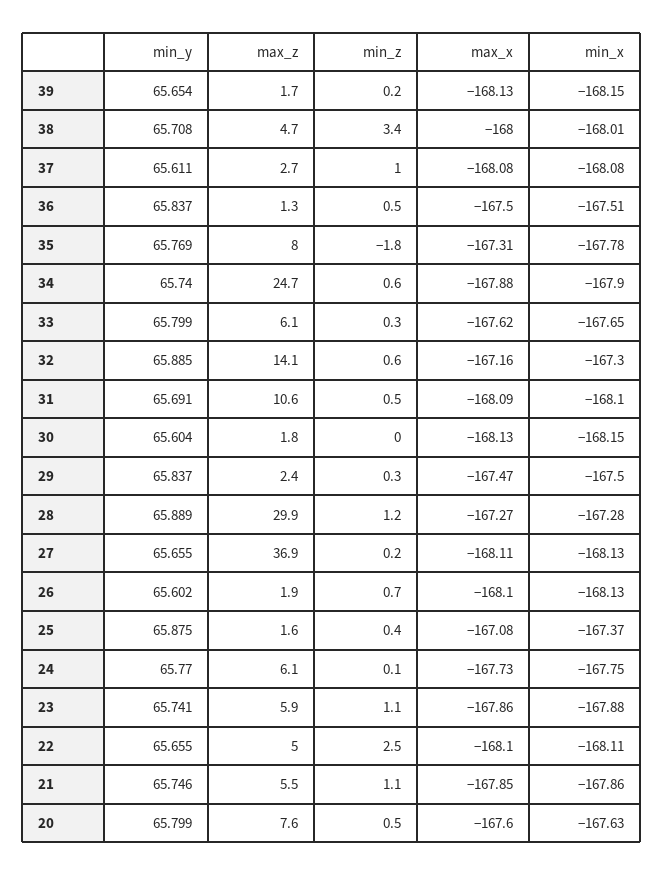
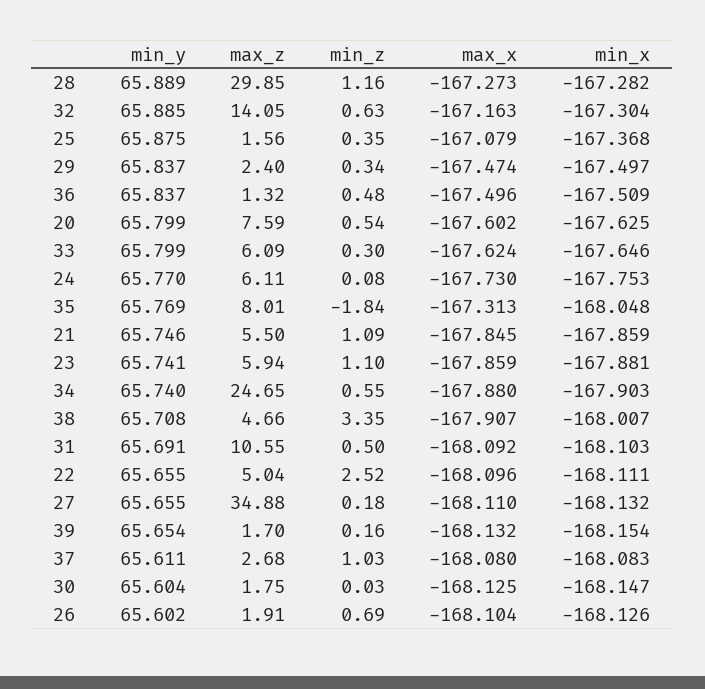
  {
    "min_y": {
      "39": 65.654,
      "38": 65.708,
      "37": 65.611,
      "36": 65.837,
      "35": 65.769,
      "34": 65.74,
      "33": 65.799,
      "32": 65.885,
      "31": 65.691,
      "30": 65.604,
      "29": 65.837,
      "28": 65.889,
      "27": 65.655,
      "26": 65.602,
      "25": 65.875,
      "24": 65.77,
      "23": 65.741,
      "22": 65.655,
      "21": 65.746,
      "20": 65.799
    },
    "max_z": {
      "39": 1.7,
      "38": 4.66,
      "37": 2.68,
      "36": 1.32,
      "35": 8.01,
      "34": 24.65,
      "33": 6.09,
      "32": 14.05,
      "31": 10.55,
      "30": 1.75,
      "29": 2.4,
      "28": 29.85,
-     "27": 36.9,
+     "27": 34.88,
      "26": 1.91,
      "25": 1.56,
      "24": 6.11,
      "23": 5.94,
      "22": 5.04,
      "21": 5.5,
      "20": 7.59
    },
    "min_z": {
      "39": 0.16,
      "38": 3.35,
      "37": 1.03,
      "36": 0.48,
      "35": -1.84,
      "34": 0.55,
      "33": 0.3,
      "32": 0.63,
      "31": 0.5,
      "30": 0.03,
      "29": 0.34,
      "28": 1.16,
      "27": 0.18,
      "26": 0.69,
      "25": 0.35,
      "24": 0.08,
      "23": 1.1,
      "22": 2.52,
      "21": 1.09,
      "20": 0.54
    },
    "max_x": {
      "39": -168.132,
-     "38": -168,
+     "38": -167.907,
      "37": -168.08,
      "36": -167.496,
      "35": -167.313,
      "34": -167.88,
      "33": -167.624,
      "32": -167.163,
      "31": -168.092,
      "30": -168.125,
      "29": -167.474,
      "28": -167.273,
      "27": -168.11,
      "26": -168.104,
      "25": -167.079,
      "24": -167.73,
      "23": -167.859,
      "22": -168.096,
      "21": -167.845,
      "20": -167.602
    },
    "min_x": {
      "39": -168.154,
      "38": -168.007,
      "37": -168.083,
      "36": -167.509,
-     "35": -167.78,
+     "35": -168.048,
      "34": -167.903,
      "33": -167.646,
      "32": -167.304,
      "31": -168.103,
      "30": -168.147,
      "29": -167.497,
      "28": -167.282,
      "27": -168.132,
      "26": -168.126,
      "25": -167.368,
      "24": -167.753,
      "23": -167.881,
      "22": -168.111,
      "21": -167.859,
      "20": -167.625
    }
  }

